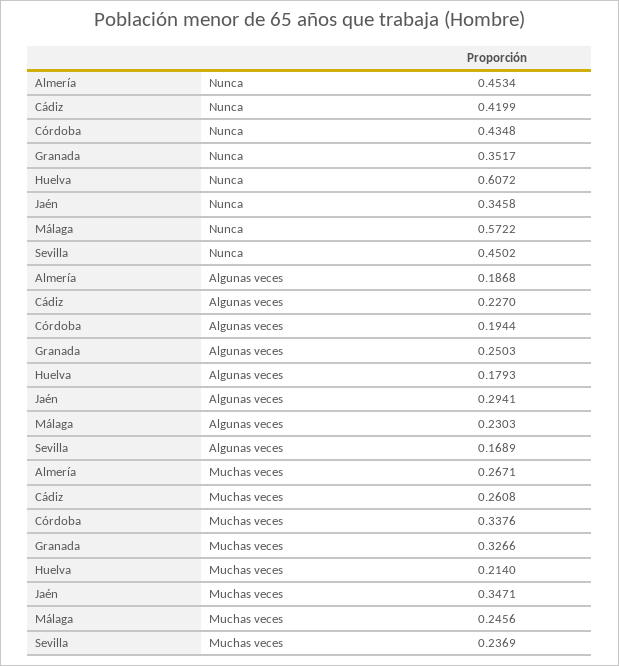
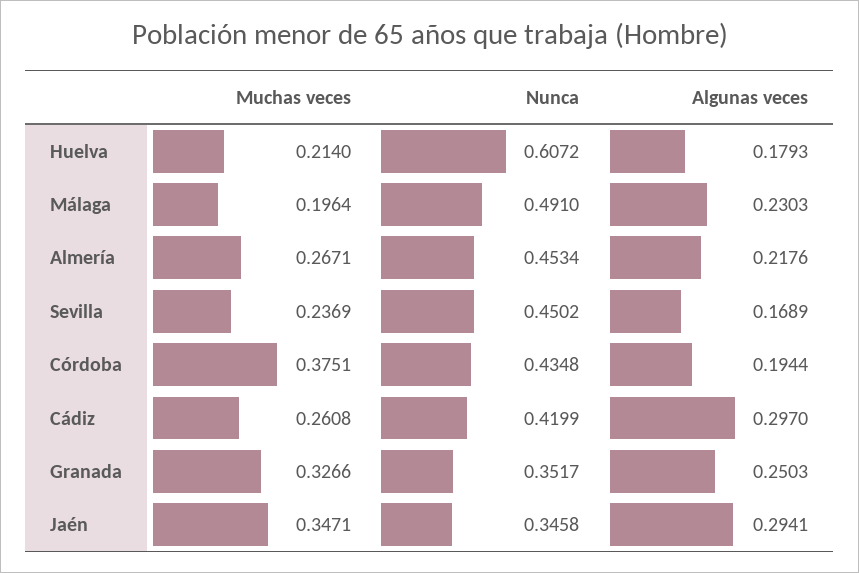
  {
    "Almería": {
      "Nunca": 0.4534,
-     "Algunas veces": 0.1868,
+     "Algunas veces": 0.2176,
      "Muchas veces": 0.2671
    },
    "Cádiz": {
      "Nunca": 0.4199,
-     "Algunas veces": 0.227,
+     "Algunas veces": 0.297,
      "Muchas veces": 0.2608
    },
    "Córdoba": {
      "Nunca": 0.4348,
      "Algunas veces": 0.1944,
-     "Muchas veces": 0.3376
+     "Muchas veces": 0.3751
    },
    "Granada": {
      "Nunca": 0.3517,
      "Algunas veces": 0.2503,
      "Muchas veces": 0.3266
    },
    "Huelva": {
      "Nunca": 0.6072,
      "Algunas veces": 0.1793,
      "Muchas veces": 0.214
    },
    "Jaén": {
      "Nunca": 0.3458,
      "Algunas veces": 0.2941,
      "Muchas veces": 0.3471
    },
    "Málaga": {
-     "Nunca": 0.5722,
+     "Nunca": 0.491,
      "Algunas veces": 0.2303,
-     "Muchas veces": 0.2456
+     "Muchas veces": 0.1964
    },
    "Sevilla": {
      "Nunca": 0.4502,
      "Algunas veces": 0.1689,
      "Muchas veces": 0.2369
    }
  }

